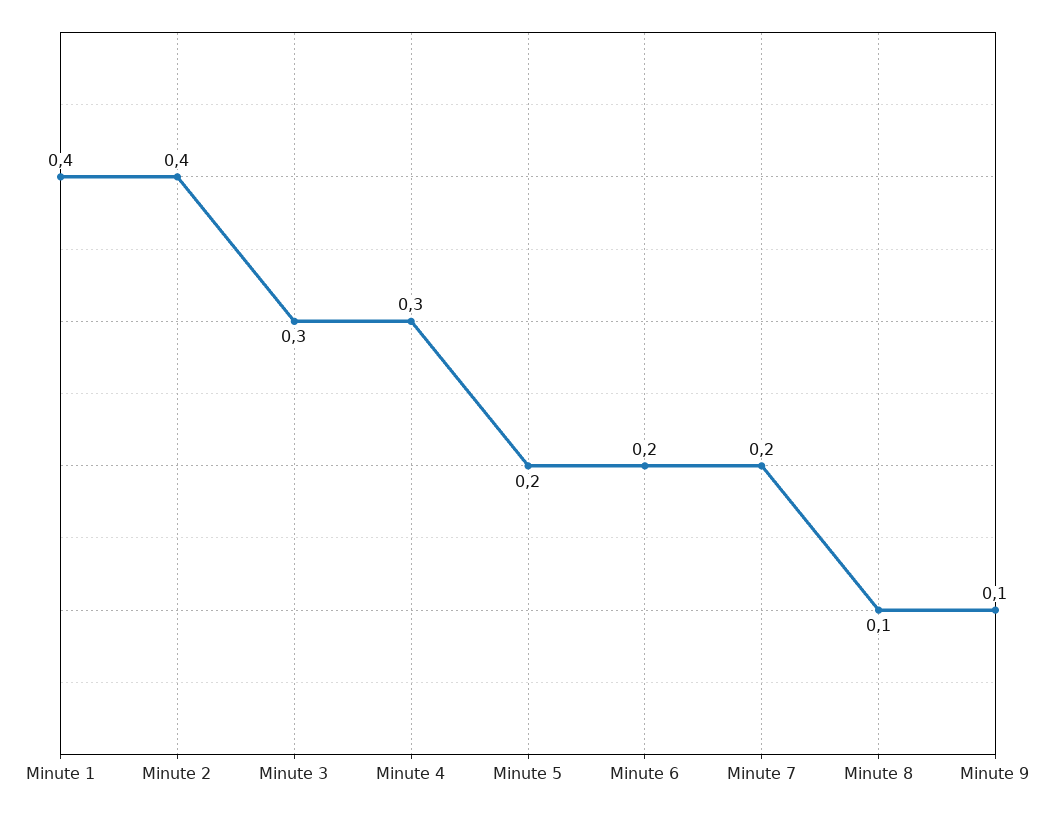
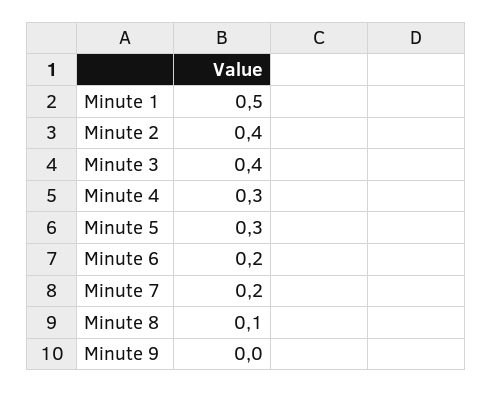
  {
-   "Minute 1": 0.4,
+   "Minute 1": 0.5,
    "Minute 2": 0.4,
-   "Minute 3": 0.3,
+   "Minute 3": 0.4,
    "Minute 4": 0.3,
-   "Minute 5": 0.2,
+   "Minute 5": 0.3,
    "Minute 6": 0.2,
    "Minute 7": 0.2,
    "Minute 8": 0.1,
-   "Minute 9": 0.1
+   "Minute 9": 0
  }

